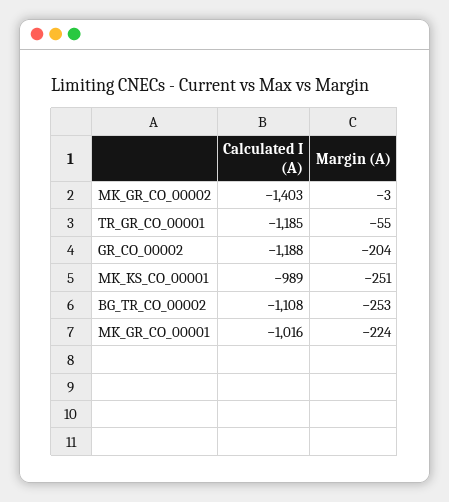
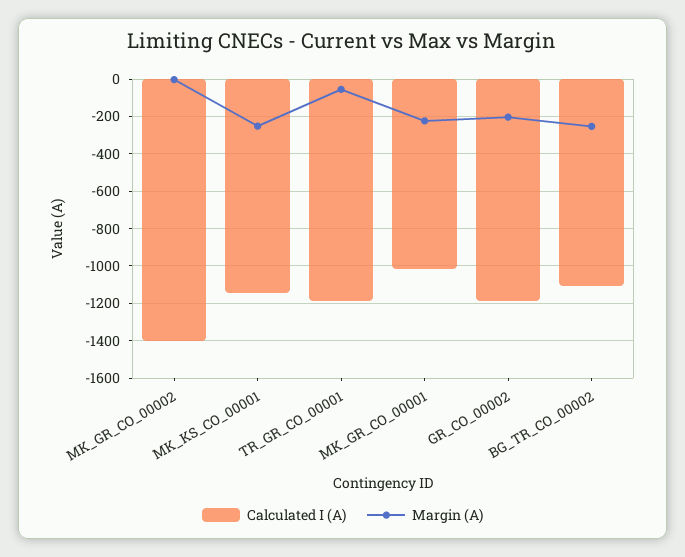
  {
    "Calculated I (A)": {
      "MK_GR_CO_00002": -1403,
      "TR_GR_CO_00001": -1185,
      "GR_CO_00002": -1188,
-     "MK_KS_CO_00001": -989,
+     "MK_KS_CO_00001": -1150,
      "BG_TR_CO_00002": -1108,
      "MK_GR_CO_00001": -1016
    },
    "Margin (A)": {
      "MK_GR_CO_00002": -3,
      "TR_GR_CO_00001": -55,
      "GR_CO_00002": -204,
      "MK_KS_CO_00001": -251,
      "BG_TR_CO_00002": -253,
      "MK_GR_CO_00001": -224
    }
  }

